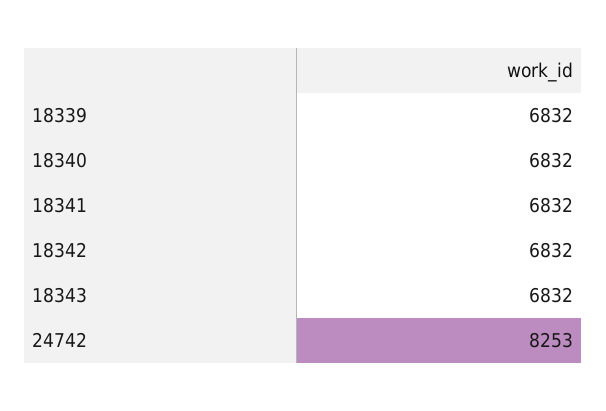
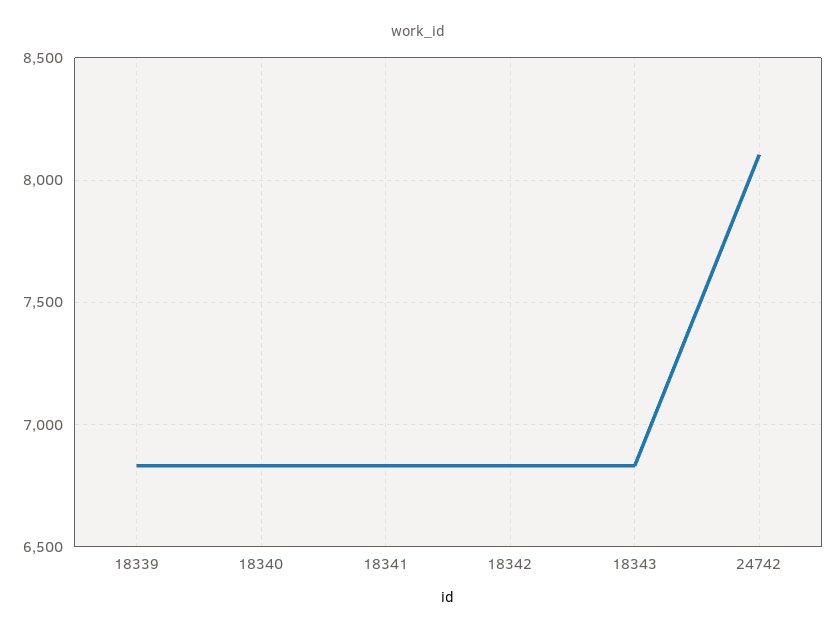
  {
    "18339": 6832,
    "18340": 6832,
    "18341": 6832,
    "18342": 6832,
    "18343": 6832,
-   "24742": 8253
+   "24742": 8100
  }

